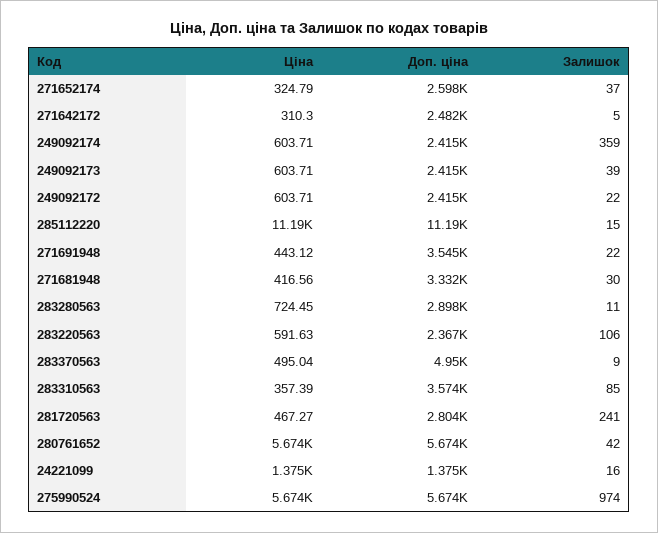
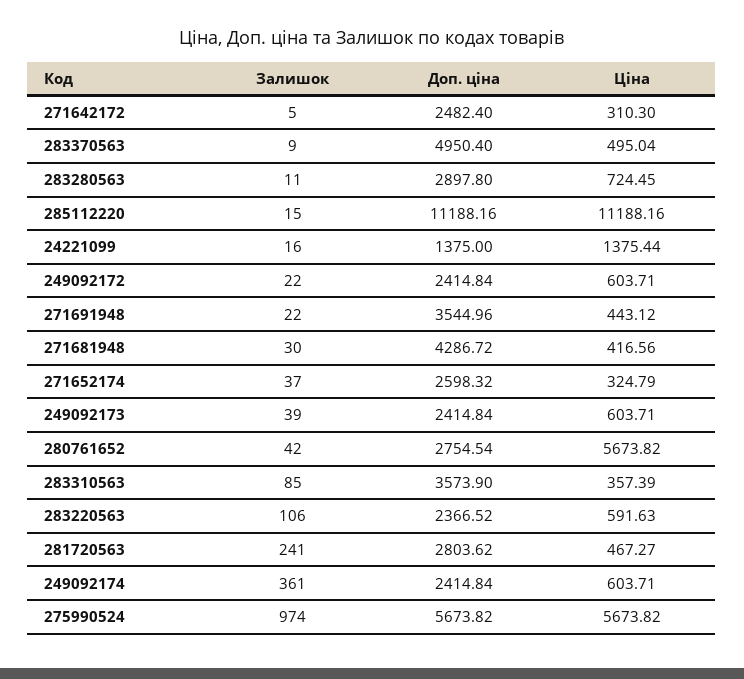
  {
    "Ціна": {
      "271652174": 324.79,
      "271642172": 310.3,
      "249092174": 603.71,
      "249092173": 603.71,
      "249092172": 603.71,
      "285112220": 11188.16,
      "271691948": 443.12,
      "271681948": 416.56,
      "283280563": 724.45,
      "283220563": 591.63,
      "283370563": 495.04,
      "283310563": 357.39,
      "281720563": 467.27,
      "280761652": 5673.82,
      "24221099": 1375.44,
      "275990524": 5673.82
    },
    "Доп. ціна": {
      "271652174": 2598.32,
      "271642172": 2482.4,
      "249092174": 2414.84,
      "249092173": 2414.84,
      "249092172": 2414.84,
      "285112220": 11188.16,
      "271691948": 3544.96,
-     "271681948": 3332,
+     "271681948": 4286.72,
      "283280563": 2897.8,
      "283220563": 2366.52,
      "283370563": 4950.4,
      "283310563": 3573.9,
      "281720563": 2803.62,
-     "280761652": 5674,
+     "280761652": 2754.54,
      "24221099": 1375,
      "275990524": 5673.82
    },
    "Залишок": {
      "271652174": 37,
      "271642172": 5,
-     "249092174": 359,
+     "249092174": 361,
      "249092173": 39,
      "249092172": 22,
      "285112220": 15,
      "271691948": 22,
      "271681948": 30,
      "283280563": 11,
      "283220563": 106,
      "283370563": 9,
      "283310563": 85,
      "281720563": 241,
      "280761652": 42,
      "24221099": 16,
      "275990524": 974
    }
  }

